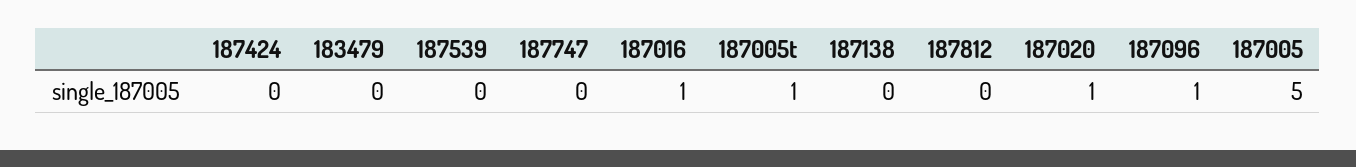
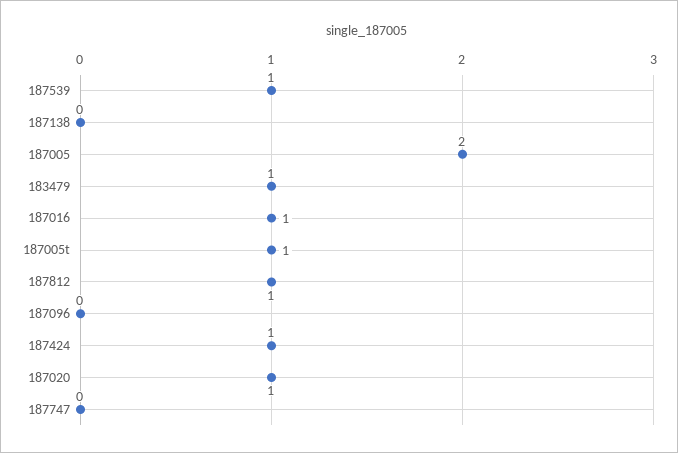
  {
-   "187424": 0,
+   "187424": 1,
-   "183479": 0,
+   "183479": 1,
-   "187539": 0,
+   "187539": 1,
    "187747": 0,
    "187016": 1,
    "187005t": 1,
    "187138": 0,
-   "187812": 0,
+   "187812": 1,
    "187020": 1,
-   "187096": 1,
+   "187096": 0,
-   "187005": 5
+   "187005": 2
  }

